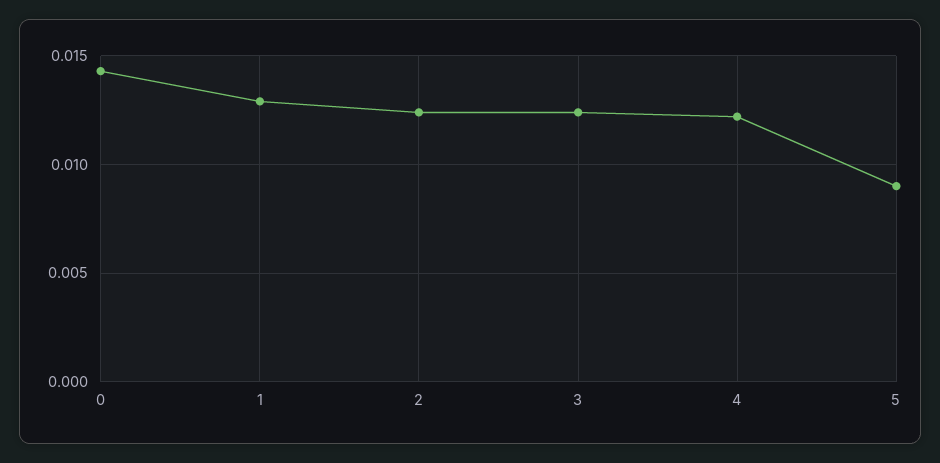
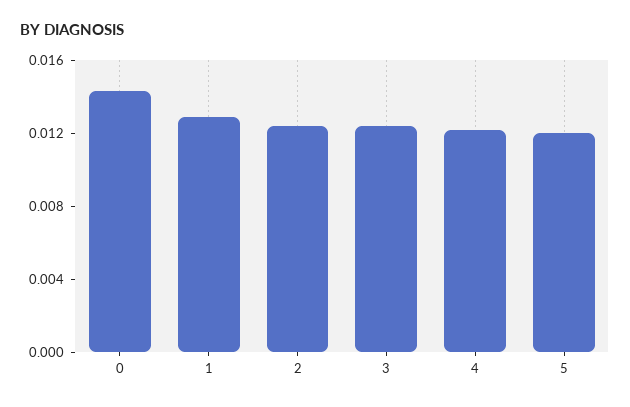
  {
    "0": 0.0145,
    "1": 0.013,
    "2": 0.0125,
    "3": 0.0125,
    "4": 0.012,
-   "5": 0.009
+   "5": 0.012
  }

